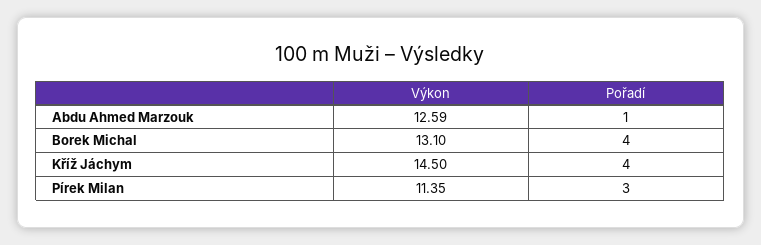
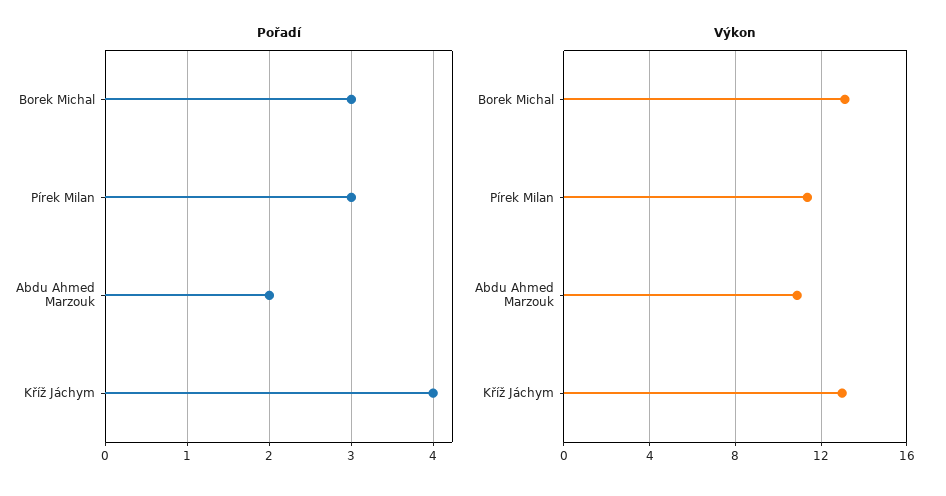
  {
    "Výkon": {
-     "Abdu Ahmed Marzouk": 12.59,
+     "Abdu Ahmed Marzouk": 11,
      "Borek Michal": 13.1,
-     "Kříž Jáchym": 14.5,
+     "Kříž Jáchym": 13,
      "Pírek Milan": 11.35
    },
    "Pořadí": {
-     "Abdu Ahmed Marzouk": 1,
+     "Abdu Ahmed Marzouk": 2,
-     "Borek Michal": 4,
+     "Borek Michal": 3,
      "Kříž Jáchym": 4,
      "Pírek Milan": 3
    }
  }

